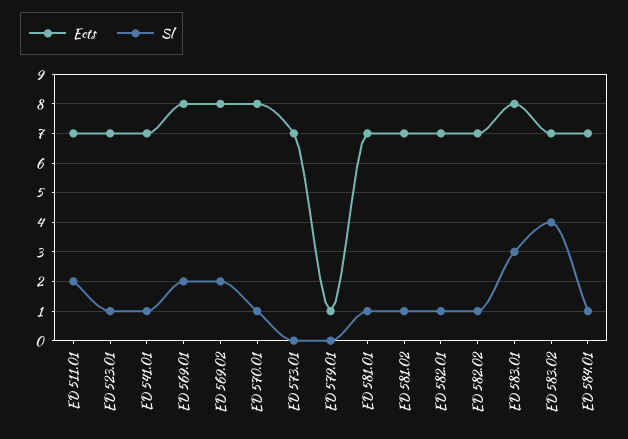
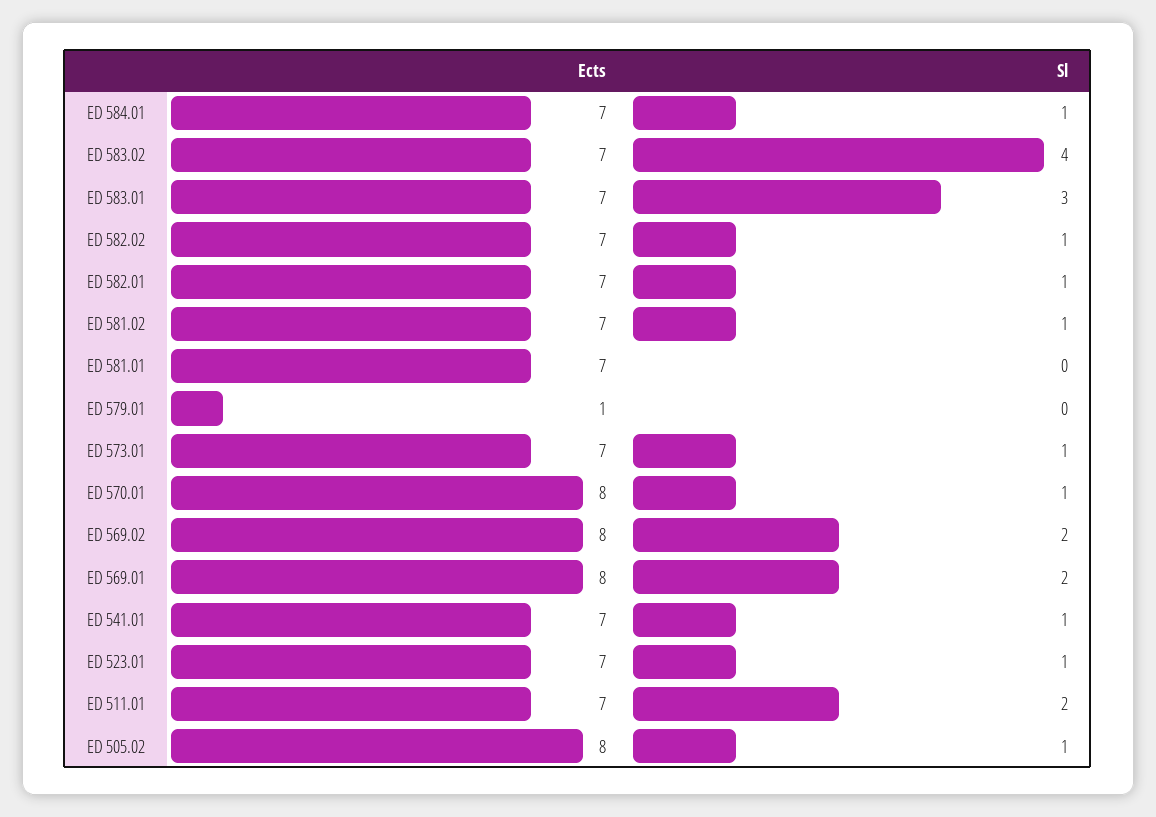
  {
    "Ects": {
      "ED 511.01": 7,
      "ED 523.01": 7,
      "ED 541.01": 7,
      "ED 569.01": 8,
      "ED 569.02": 8,
      "ED 570.01": 8,
      "ED 573.01": 7,
      "ED 579.01": 1,
      "ED 581.01": 7,
      "ED 581.02": 7,
      "ED 582.01": 7,
      "ED 582.02": 7,
-     "ED 583.01": 8,
+     "ED 583.01": 7,
      "ED 583.02": 7,
-     "ED 584.01": 7
+     "ED 584.01": 7,
+     "ED 505.02": 8
    },
    "Sl": {
      "ED 511.01": 2,
      "ED 523.01": 1,
      "ED 541.01": 1,
      "ED 569.01": 2,
      "ED 569.02": 2,
      "ED 570.01": 1,
-     "ED 573.01": 0,
+     "ED 573.01": 1,
      "ED 579.01": 0,
-     "ED 581.01": 1,
+     "ED 581.01": 0,
      "ED 581.02": 1,
      "ED 582.01": 1,
      "ED 582.02": 1,
      "ED 583.01": 3,
      "ED 583.02": 4,
-     "ED 584.01": 1
+     "ED 584.01": 1,
+     "ED 505.02": 1
    }
  }

